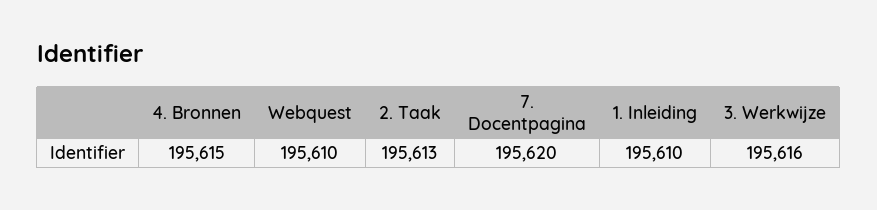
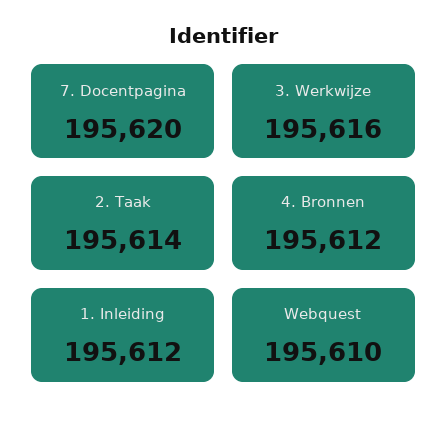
  {
-   "4. Bronnen": 195615,
+   "4. Bronnen": 195612,
    "Webquest": 195610,
-   "2. Taak": 195613,
+   "2. Taak": 195614,
    "7. Docentpagina": 195620,
-   "1. Inleiding": 195610,
+   "1. Inleiding": 195612,
    "3. Werkwijze": 195616
  }

